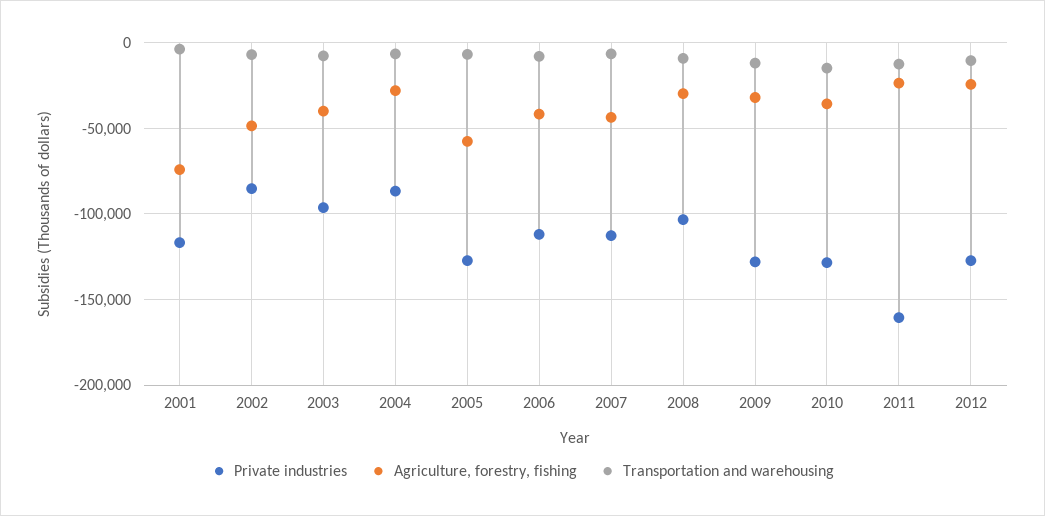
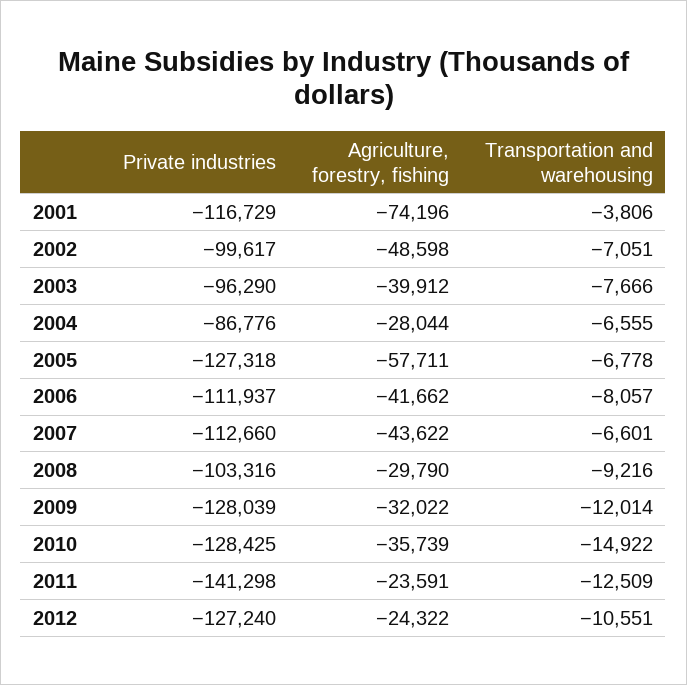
  {
    "Private industries": {
      "2001": -116729,
-     "2002": -85000,
+     "2002": -99617,
      "2003": -96290,
      "2004": -86776,
      "2005": -127318,
      "2006": -111937,
      "2007": -112660,
      "2008": -103316,
      "2009": -128039,
      "2010": -128425,
-     "2011": -160000,
+     "2011": -141298,
      "2012": -127240
    },
    "Agriculture, forestry, fishing": {
      "2001": -74196,
      "2002": -48598,
      "2003": -39912,
      "2004": -28044,
      "2005": -57711,
      "2006": -41662,
      "2007": -43622,
      "2008": -29790,
      "2009": -32022,
      "2010": -35739,
      "2011": -23591,
      "2012": -24322
    },
    "Transportation and warehousing": {
      "2001": -3806,
      "2002": -7051,
      "2003": -7666,
      "2004": -6555,
      "2005": -6778,
      "2006": -8057,
      "2007": -6601,
      "2008": -9216,
      "2009": -12014,
      "2010": -14922,
      "2011": -12509,
      "2012": -10551
    }
  }

